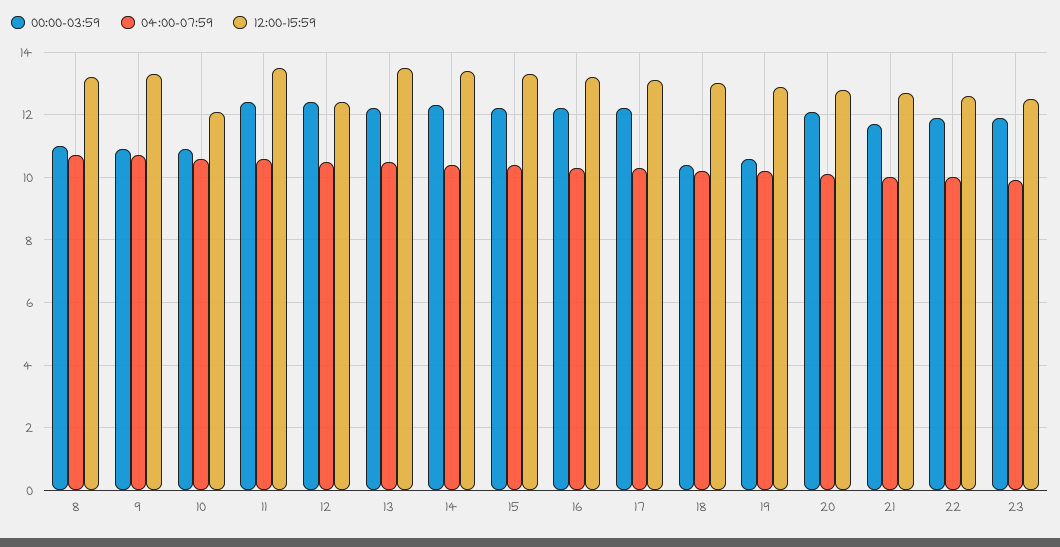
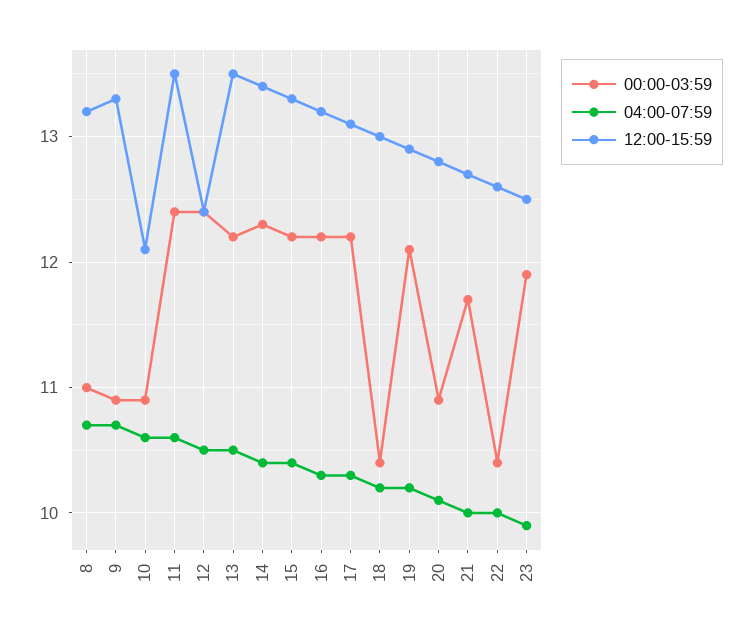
  {
    "00:00-03:59": {
      "8": 11,
      "9": 10.9,
      "10": 10.9,
      "11": 12.4,
      "12": 12.4,
      "13": 12.2,
      "14": 12.3,
      "15": 12.2,
      "16": 12.2,
      "17": 12.2,
      "18": 10.4,
-     "19": 10.5,
+     "19": 12.1,
-     "20": 12,
+     "20": 10.9,
      "21": 11.7,
-     "22": 12,
+     "22": 10.4,
      "23": 11.9
    },
    "04:00-07:59": {
      "8": 10.7,
      "9": 10.7,
      "10": 10.6,
      "11": 10.6,
      "12": 10.5,
      "13": 10.5,
      "14": 10.4,
      "15": 10.4,
      "16": 10.3,
      "17": 10.3,
      "18": 10.2,
      "19": 10.2,
      "20": 10.1,
      "21": 10,
      "22": 10,
      "23": 9.9
    },
    "12:00-15:59": {
      "8": 13.2,
      "9": 13.3,
      "10": 12.1,
      "11": 13.5,
      "12": 12.4,
      "13": 13.5,
      "14": 13.4,
      "15": 13.3,
      "16": 13.2,
      "17": 13.1,
      "18": 13,
      "19": 12.9,
      "20": 12.8,
      "21": 12.7,
      "22": 12.6,
      "23": 12.5
    }
  }

